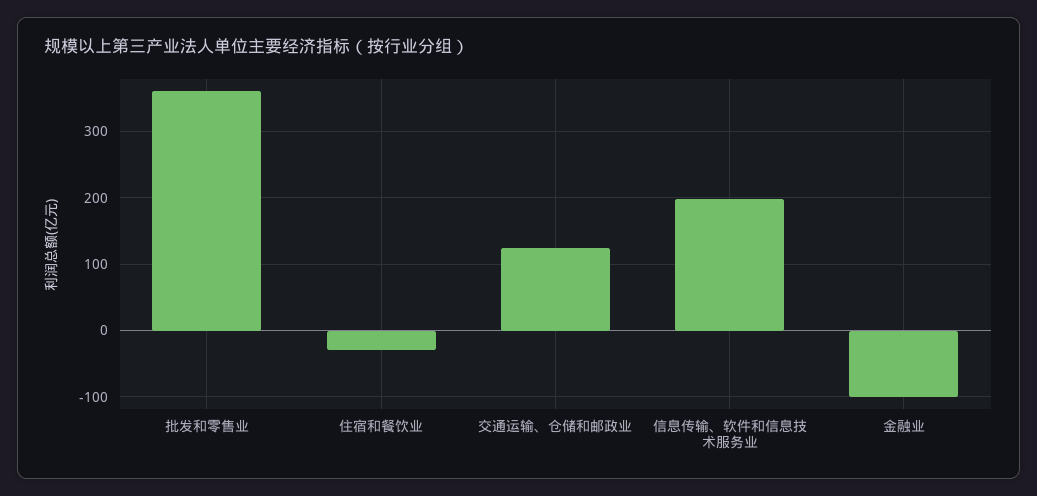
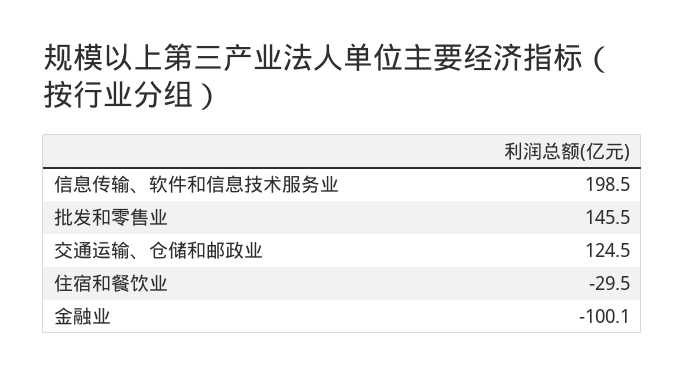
  {
-   "批发和零售业": 360,
+   "批发和零售业": 145.5,
    "住宿和餐饮业": -29.5,
    "交通运输、仓储和邮政业": 124.5,
    "信息传输、软件和信息技术服务业": 198.5,
    "金融业": -100.1
  }

